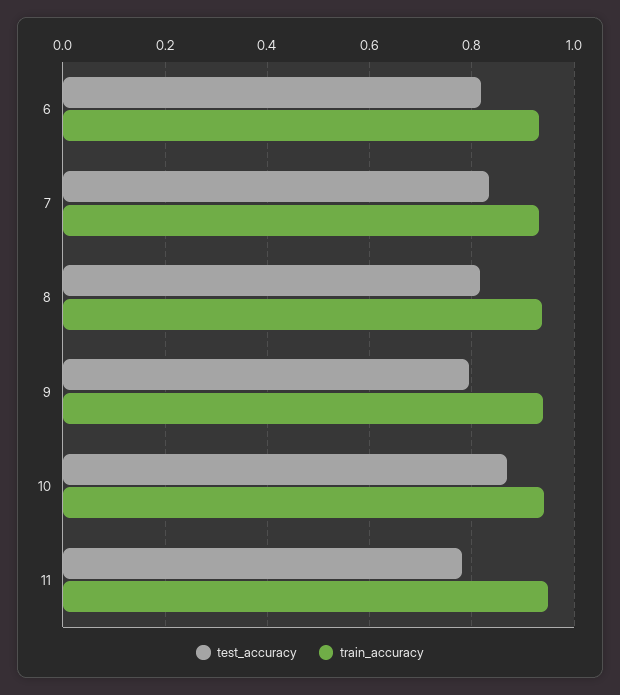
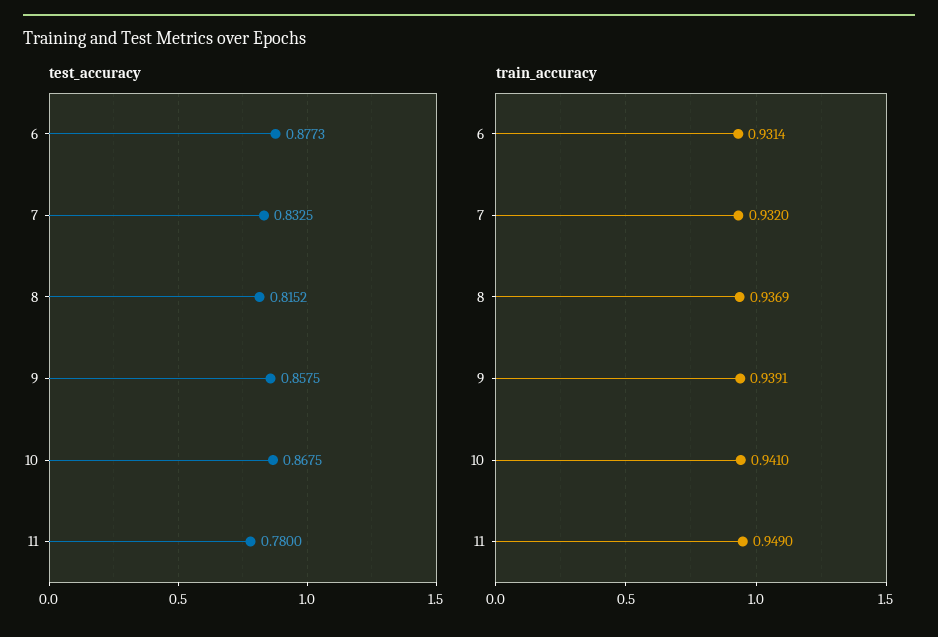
  {
    "test_accuracy": {
-     "6": 0.82,
+     "6": 0.8773,
      "7": 0.8325,
      "8": 0.8152,
-     "9": 0.8,
+     "9": 0.8575,
      "10": 0.8675,
      "11": 0.78
    },
    "train_accuracy": {
      "6": 0.9314,
      "7": 0.932,
      "8": 0.9369,
      "9": 0.9391,
      "10": 0.941,
      "11": 0.949
    }
  }

